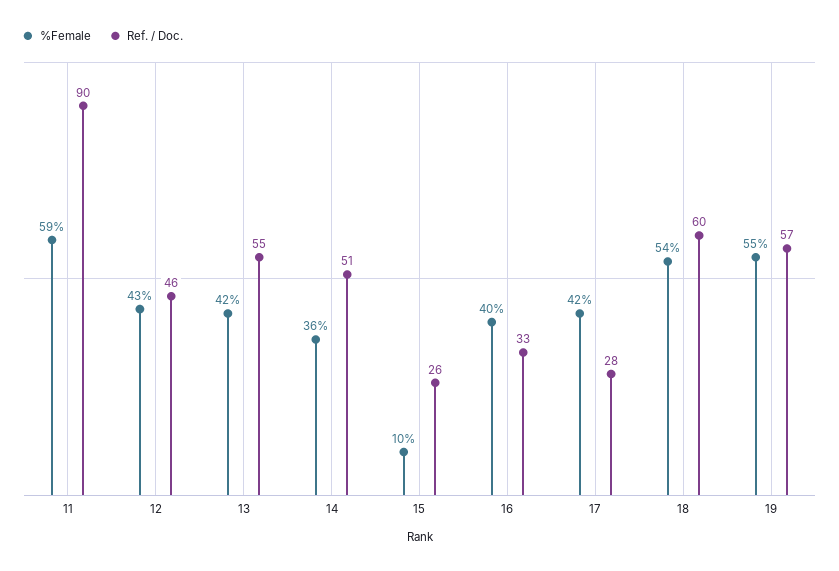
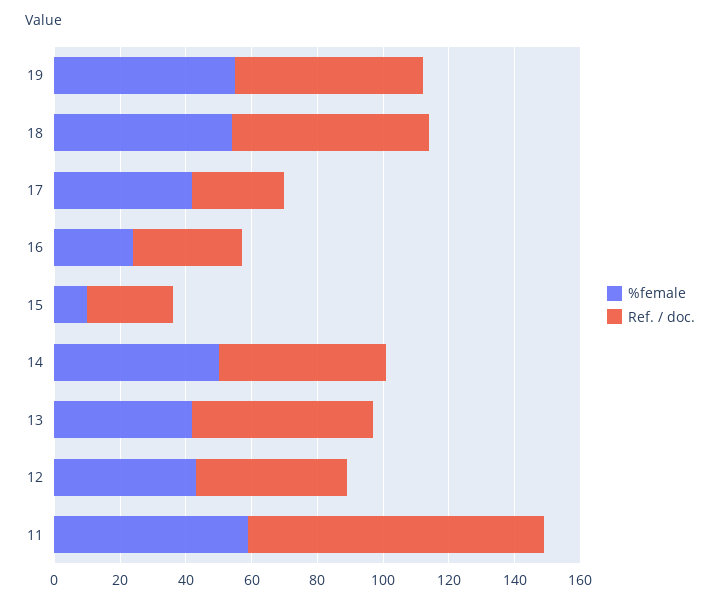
  {
    "%Female": {
      "11": 59,
      "12": 43,
      "13": 42,
-     "14": 36,
+     "14": 50,
      "15": 10,
-     "16": 40,
+     "16": 25,
      "17": 42,
      "18": 54,
      "19": 55
    },
    "Ref. / Doc.": {
      "11": 90,
      "12": 46,
      "13": 55,
      "14": 51,
      "15": 26,
      "16": 33,
      "17": 28,
      "18": 60,
      "19": 57
    }
  }

